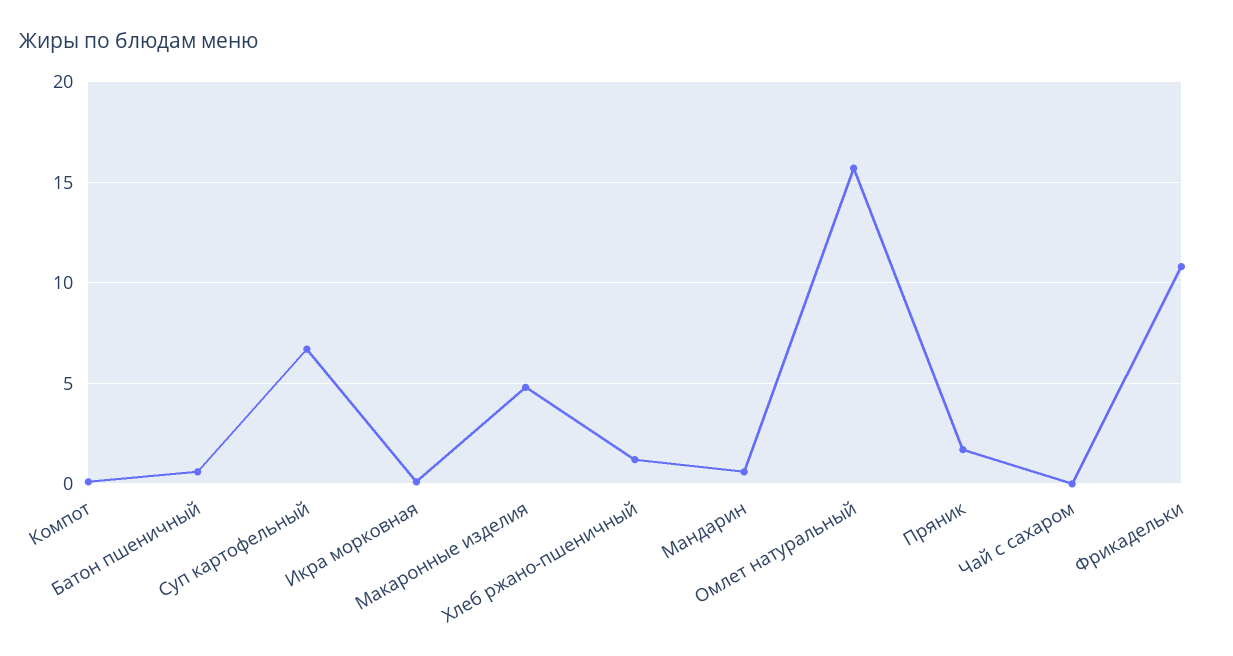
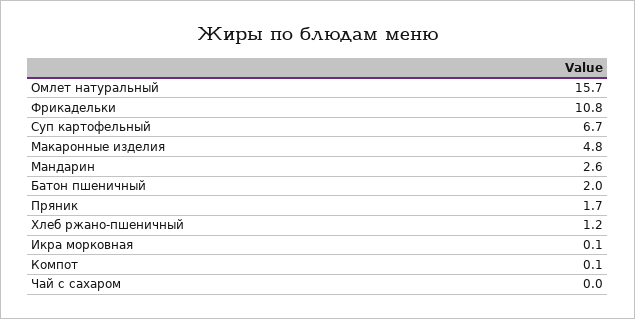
  {
    "Компот": 0.1,
-   "Батон пшеничный": 0.5,
+   "Батон пшеничный": 2,
    "Суп картофельный": 6.7,
    "Икра морковная": 0.1,
    "Макаронные изделия": 4.8,
    "Хлеб ржано-пшеничный": 1.2,
-   "Мандарин": 0.5,
+   "Мандарин": 2.6,
    "Омлет натуральный": 15.7,
    "Пряник": 1.7,
    "Чай с сахаром": 0,
    "Фрикадельки": 10.8
  }

